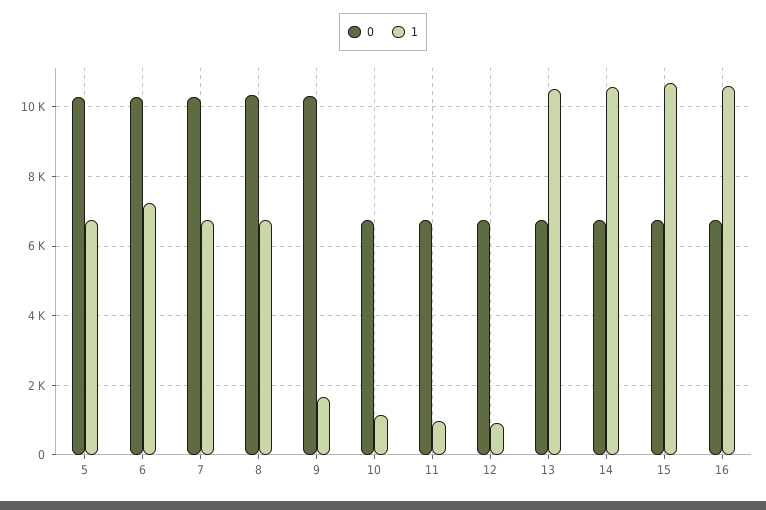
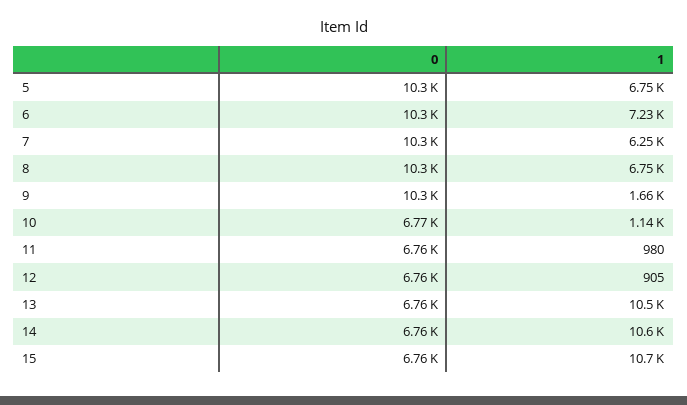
  {
    "0": {
      "5": 10300,
      "6": 10300,
      "7": 10300,
      "8": 10300,
      "9": 10300,
      "10": 6770,
      "11": 6760,
      "12": 6760,
      "13": 6760,
      "14": 6760,
-     "15": 6760,
+     "15": 6760
-     "16": 6800
    },
    "1": {
      "5": 6750,
      "6": 7230,
-     "7": 6800,
+     "7": 6250,
      "8": 6750,
      "9": 1660,
      "10": 1140,
      "11": 980,
      "12": 905,
      "13": 10500,
      "14": 10600,
-     "15": 10700,
+     "15": 10700
-     "16": 10600
    }
  }

